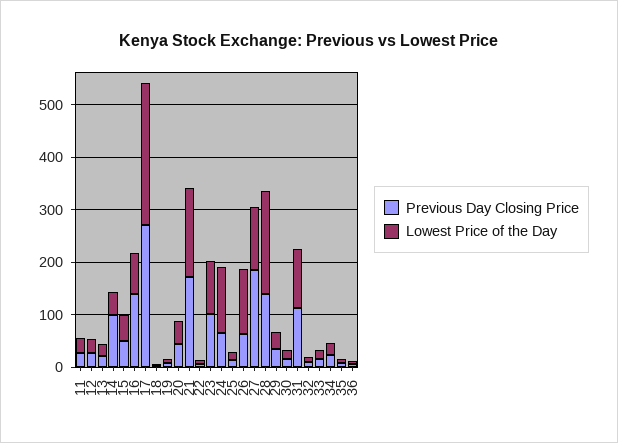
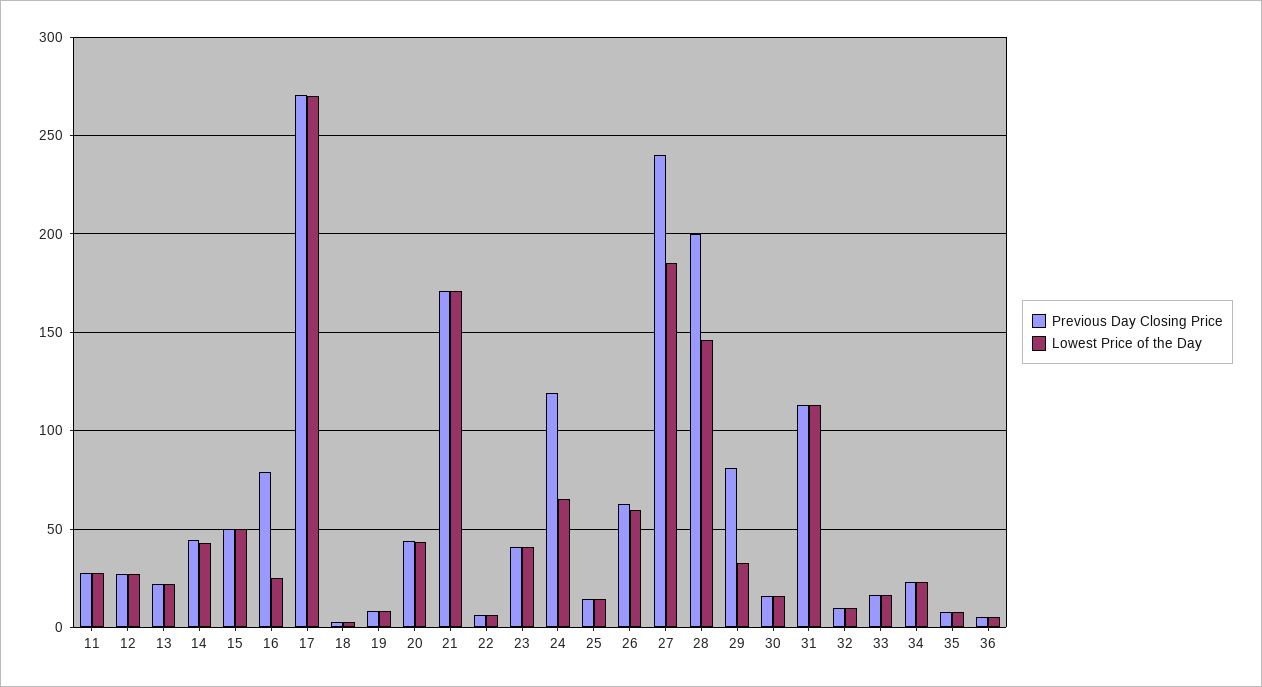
  {
    "Previous Day Closing Price": {
      "11": 30,
      "12": 25,
      "13": 20,
-     "14": 100,
+     "14": 45,
      "15": 50,
-     "16": 140,
+     "16": 80,
      "17": 270,
      "18": 5,
      "19": 10,
      "20": 45,
      "21": 170,
      "22": 5,
-     "23": 100,
+     "23": 40,
-     "24": 60,
+     "24": 120,
      "25": 15,
      "26": 65,
-     "27": 180,
+     "27": 240,
-     "28": 140,
+     "28": 200,
-     "29": 40,
+     "29": 80,
      "30": 15,
      "31": 115,
      "32": 10,
      "33": 15,
      "34": 25,
      "35": 10,
      "36": 5
    },
    "Lowest Price of the Day": {
      "11": 30,
      "12": 25,
      "13": 20,
      "14": 45,
      "15": 50,
-     "16": 80,
+     "16": 25,
      "17": 270,
      "18": 5,
      "19": 10,
      "20": 45,
      "21": 170,
      "22": 5,
-     "23": 100,
+     "23": 40,
-     "24": 120,
+     "24": 65,
      "25": 15,
-     "26": 120,
+     "26": 60,
-     "27": 120,
+     "27": 185,
-     "28": 200,
+     "28": 145,
      "29": 35,
      "30": 15,
      "31": 115,
      "32": 10,
      "33": 15,
      "34": 25,
      "35": 10,
      "36": 5
    }
  }

